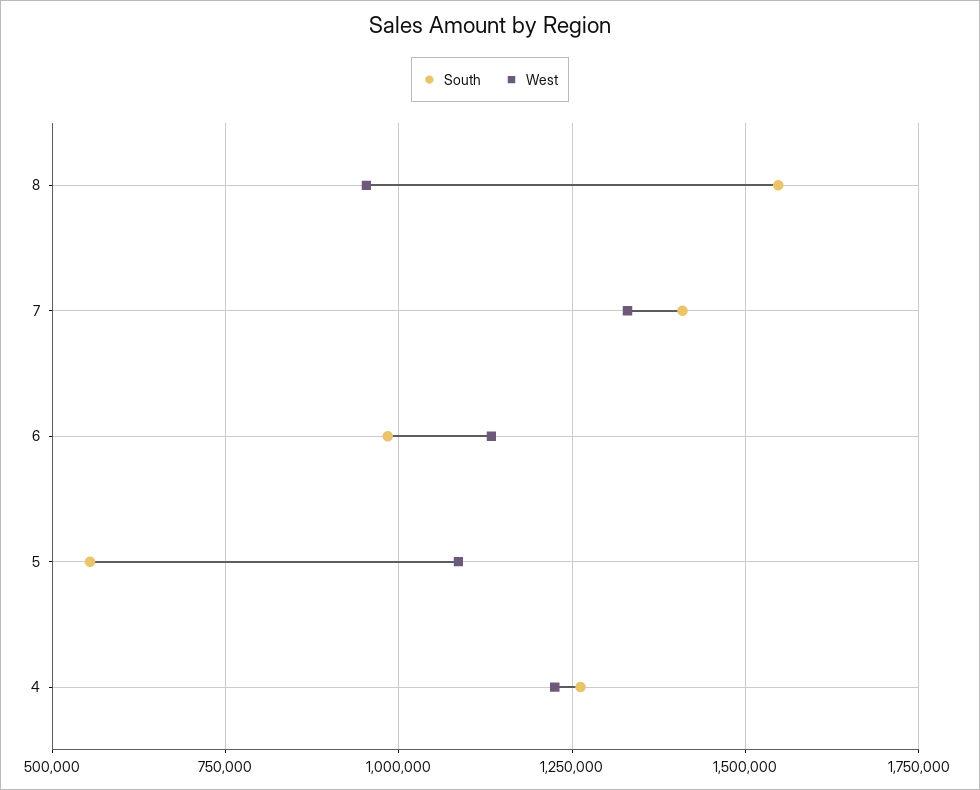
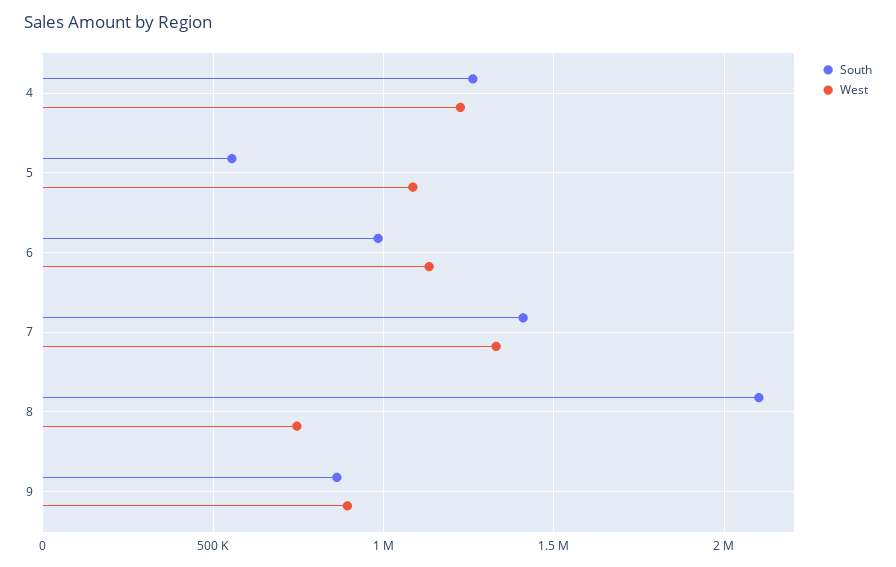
  {
    "South": {
-     "8": 1550000,
+     "8": 2100000,
      "7": 1400000,
      "6": 975000,
      "5": 550000,
-     "4": 1250000
+     "4": 1250000,
+     "9": 850000
    },
    "West": {
-     "8": 950000,
+     "8": 750000,
      "7": 1325000,
      "6": 1125000,
      "5": 1075000,
-     "4": 1225000
+     "4": 1225000,
+     "9": 900000
    }
  }

